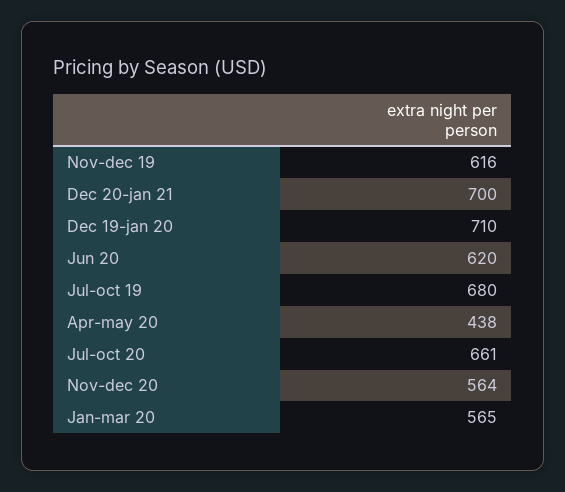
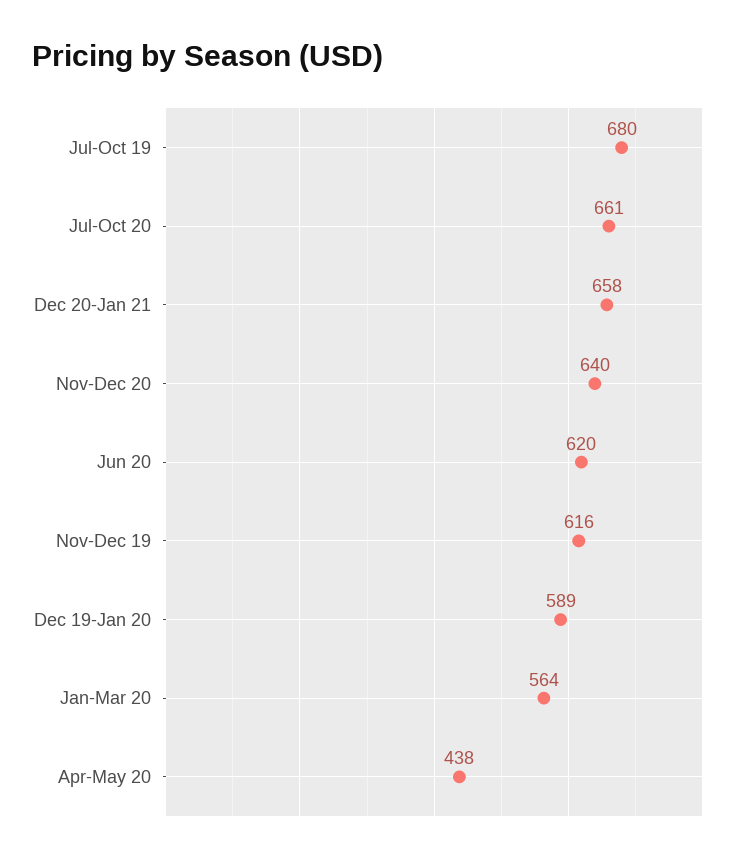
  {
    "Nov-dec 19": 616,
-   "Dec 20-jan 21": 700,
+   "Dec 20-jan 21": 658,
-   "Dec 19-jan 20": 710,
+   "Dec 19-jan 20": 589,
    "Jun 20": 620,
    "Jul-oct 19": 680,
    "Apr-may 20": 438,
    "Jul-oct 20": 661,
-   "Nov-dec 20": 564,
+   "Nov-dec 20": 640,
-   "Jan-mar 20": 565
+   "Jan-mar 20": 564
  }

